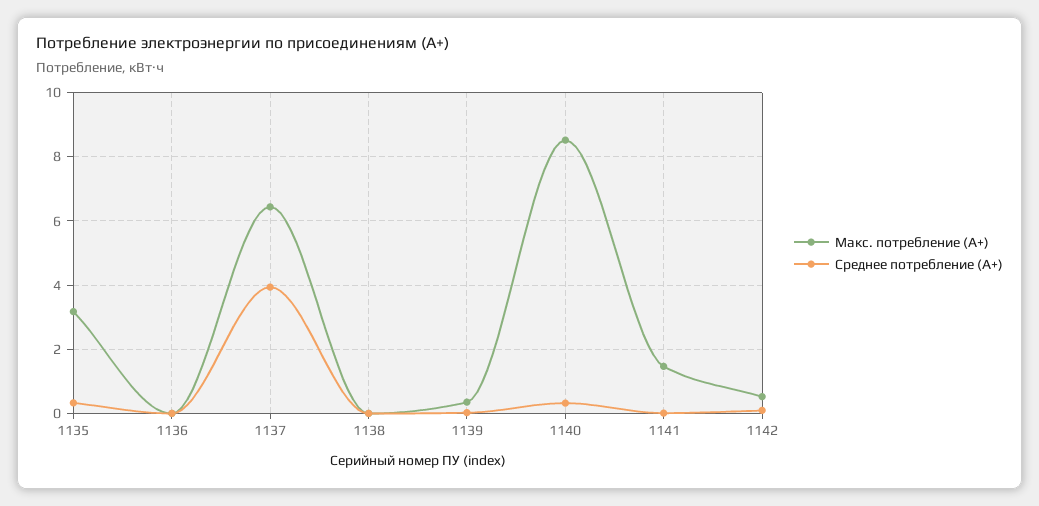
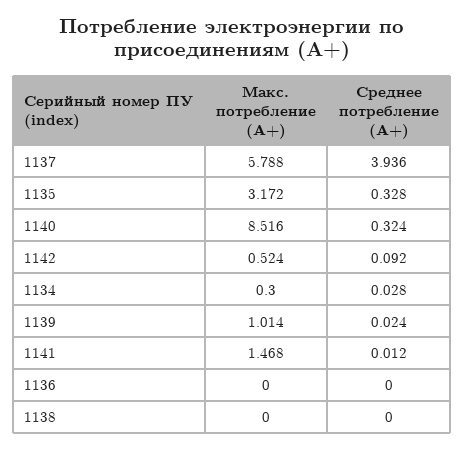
  {
    "Макс. потребление (А+)": {
      "1135": 3.172,
      "1136": 0,
-     "1137": 6.4,
+     "1137": 5.788,
      "1138": 0,
-     "1139": 0.4,
+     "1139": 1.014,
      "1140": 8.516,
      "1141": 1.468,
-     "1142": 0.524
+     "1142": 0.524,
+     "1134": 0.3
    },
    "Среднее потребление (А+)": {
      "1135": 0.328,
      "1136": 0,
      "1137": 3.936,
      "1138": 0,
      "1139": 0.024,
      "1140": 0.324,
      "1141": 0.012,
-     "1142": 0.092
+     "1142": 0.092,
+     "1134": 0.028
    }
  }

